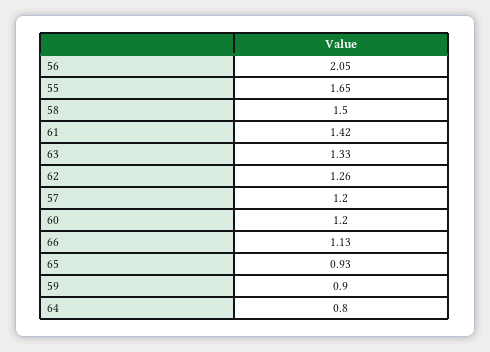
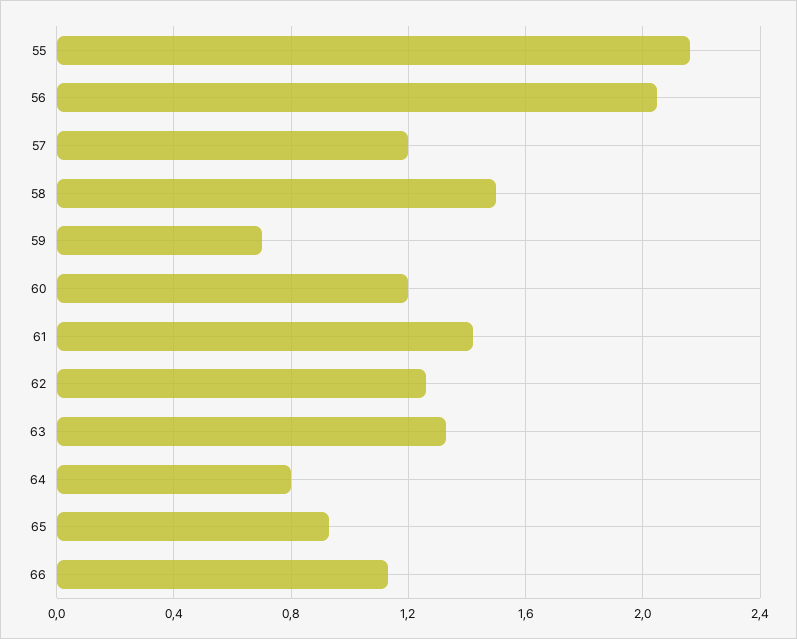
  {
    "56": 2.05,
-   "55": 1.65,
+   "55": 2.15,
    "58": 1.5,
    "61": 1.42,
    "63": 1.33,
    "62": 1.26,
    "57": 1.2,
    "60": 1.2,
    "66": 1.13,
    "65": 0.93,
-   "59": 0.9,
+   "59": 0.7,
    "64": 0.8
  }

